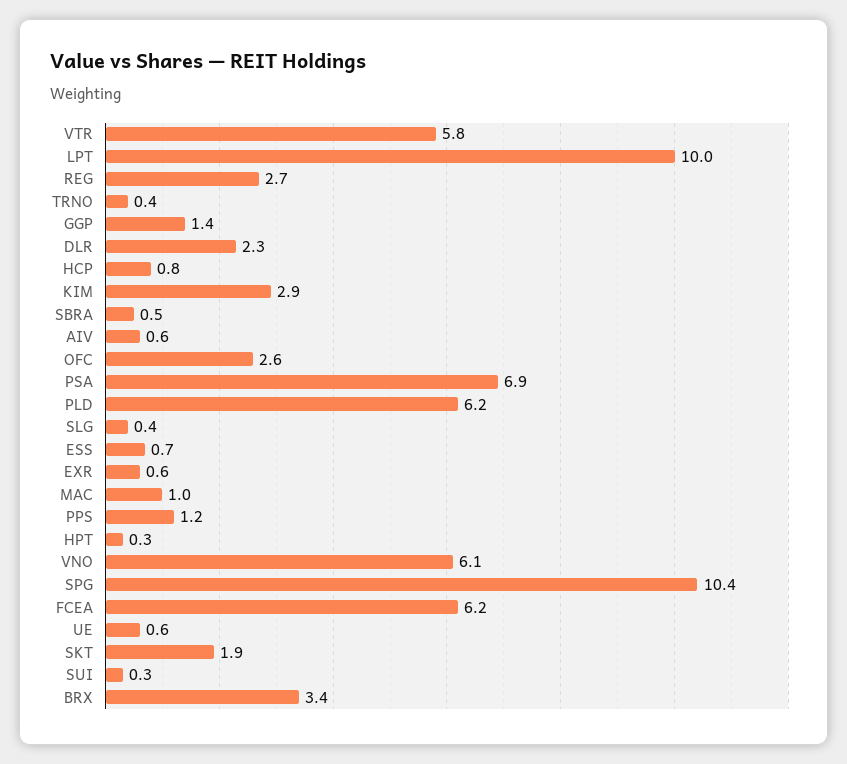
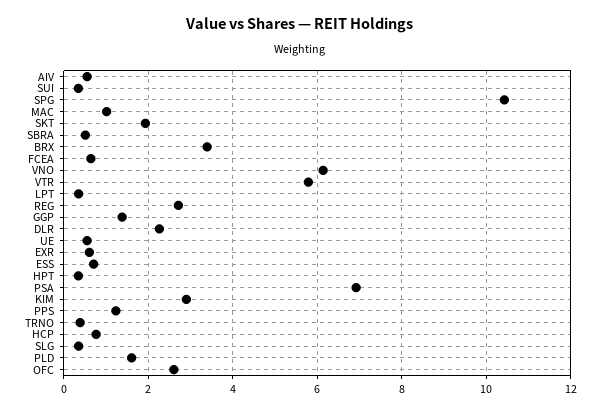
  {
    "VTR": 5.8,
-   "LPT": 10,
+   "LPT": 0.4,
    "REG": 2.7,
    "TRNO": 0.4,
    "GGP": 1.4,
    "DLR": 2.3,
    "HCP": 0.8,
    "KIM": 2.9,
    "SBRA": 0.5,
    "AIV": 0.6,
    "OFC": 2.6,
    "PSA": 6.9,
-   "PLD": 6.2,
+   "PLD": 1.6,
    "SLG": 0.4,
    "ESS": 0.7,
    "EXR": 0.6,
    "MAC": 1,
    "PPS": 1.2,
    "HPT": 0.3,
    "VNO": 6.1,
    "SPG": 10.4,
-   "FCEA": 6.2,
+   "FCEA": 0.6,
    "UE": 0.6,
    "SKT": 1.9,
    "SUI": 0.3,
    "BRX": 3.4
  }

